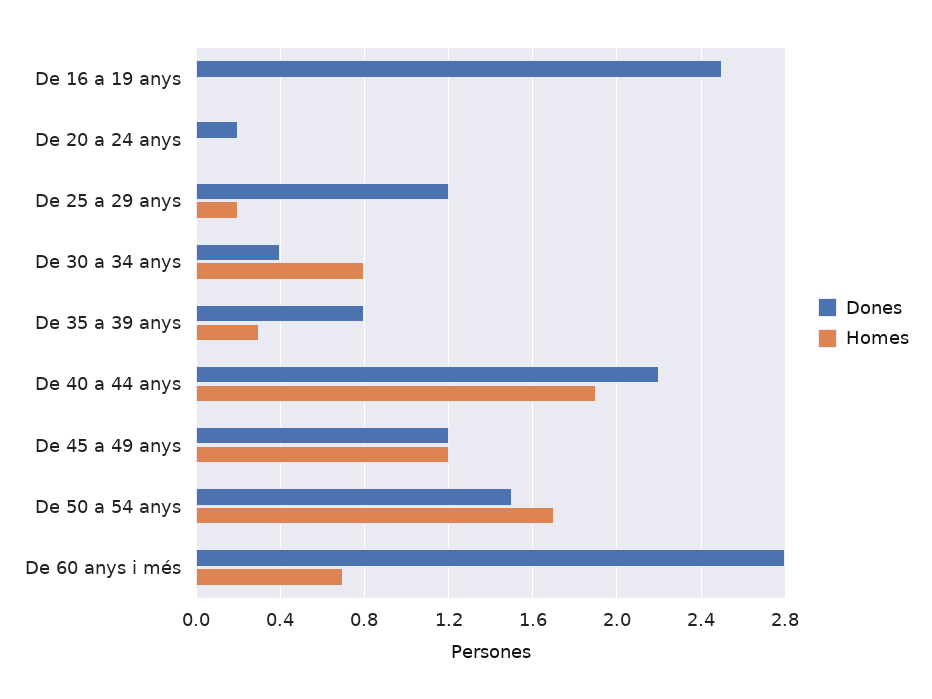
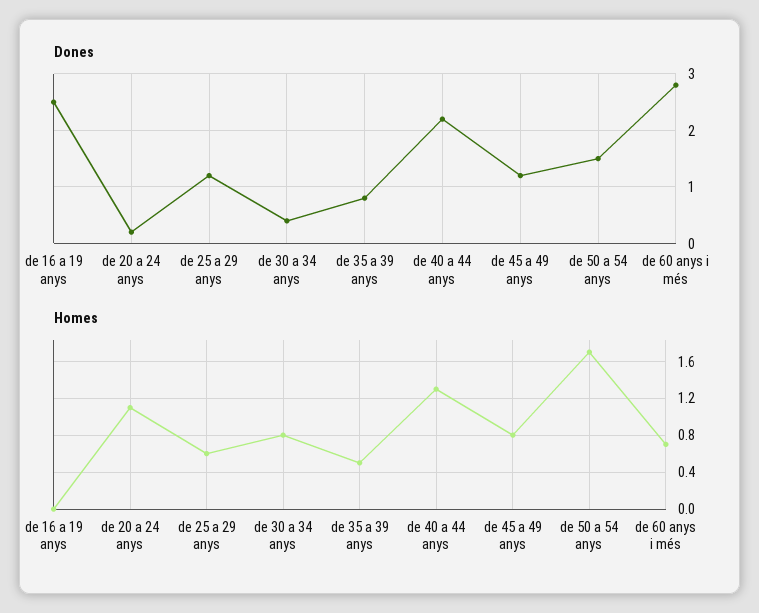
  {
    "Dones": {
      "De 16 a 19 anys": 2.5,
      "De 20 a 24 anys": 0.2,
      "De 25 a 29 anys": 1.2,
      "De 30 a 34 anys": 0.4,
      "De 35 a 39 anys": 0.8,
      "De 40 a 44 anys": 2.2,
      "De 45 a 49 anys": 1.2,
      "De 50 a 54 anys": 1.5,
      "De 60 anys i més": 2.8
    },
    "Homes": {
      "De 16 a 19 anys": 0,
-     "De 20 a 24 anys": 0,
+     "De 20 a 24 anys": 1.1,
-     "De 25 a 29 anys": 0.2,
+     "De 25 a 29 anys": 0.6,
      "De 30 a 34 anys": 0.8,
-     "De 35 a 39 anys": 0.3,
+     "De 35 a 39 anys": 0.5,
-     "De 40 a 44 anys": 1.9,
+     "De 40 a 44 anys": 1.3,
-     "De 45 a 49 anys": 1.2,
+     "De 45 a 49 anys": 0.8,
      "De 50 a 54 anys": 1.7,
      "De 60 anys i més": 0.7
    }
  }

